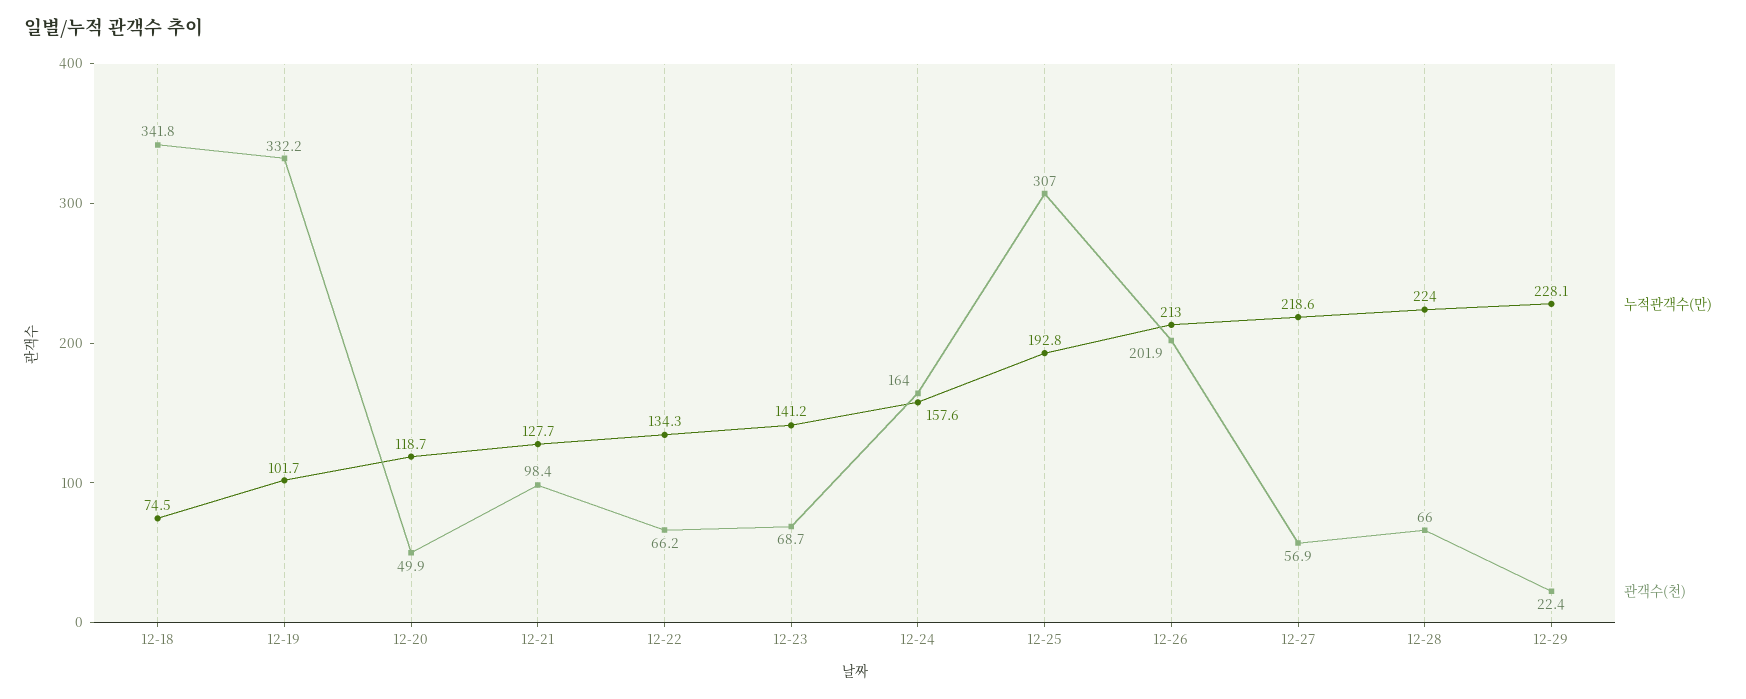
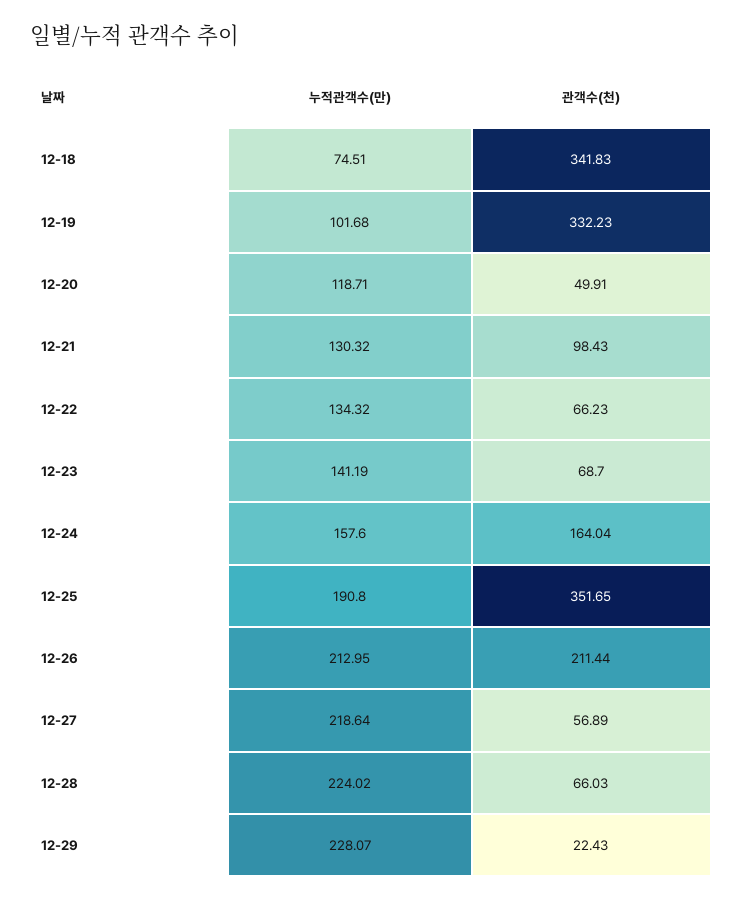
  {
    "누적관객수(만)": {
      "12-18": 74.51,
      "12-19": 101.68,
      "12-20": 118.71,
-     "12-21": 127.7,
+     "12-21": 130.32,
      "12-22": 134.32,
      "12-23": 141.19,
      "12-24": 157.6,
-     "12-25": 192.8,
+     "12-25": 190.8,
      "12-26": 212.95,
      "12-27": 218.64,
      "12-28": 224.02,
      "12-29": 228.07
    },
    "관객수(천)": {
      "12-18": 341.83,
      "12-19": 332.23,
      "12-20": 49.91,
      "12-21": 98.43,
      "12-22": 66.23,
      "12-23": 68.7,
      "12-24": 164.04,
-     "12-25": 307,
+     "12-25": 351.65,
-     "12-26": 201.9,
+     "12-26": 211.44,
      "12-27": 56.89,
      "12-28": 66.03,
      "12-29": 22.43
    }
  }

